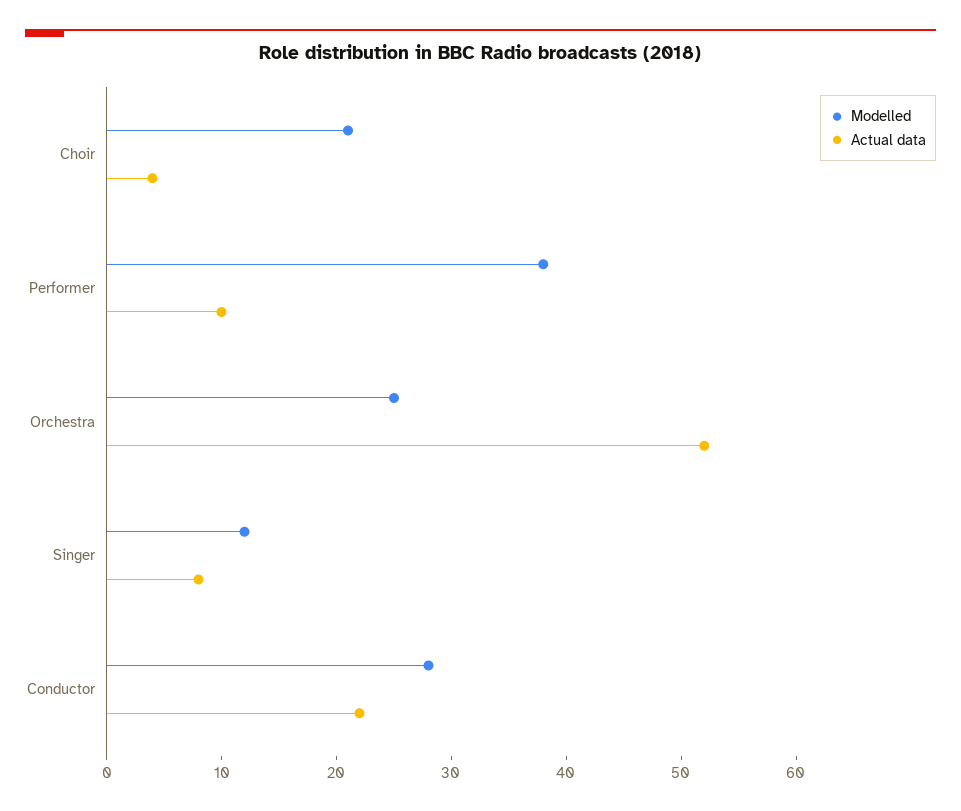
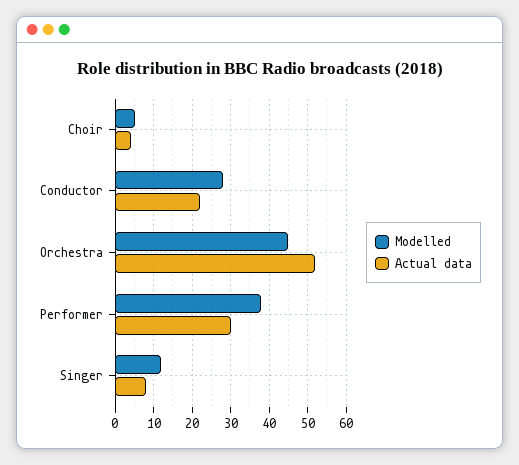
  {
    "Modelled": {
-     "Choir": 21,
+     "Choir": 5,
      "Performer": 38,
-     "Orchestra": 25,
+     "Orchestra": 45,
      "Singer": 12,
      "Conductor": 28
    },
    "Actual data": {
      "Choir": 4,
-     "Performer": 10,
+     "Performer": 30,
      "Orchestra": 52,
      "Singer": 8,
      "Conductor": 22
    }
  }

